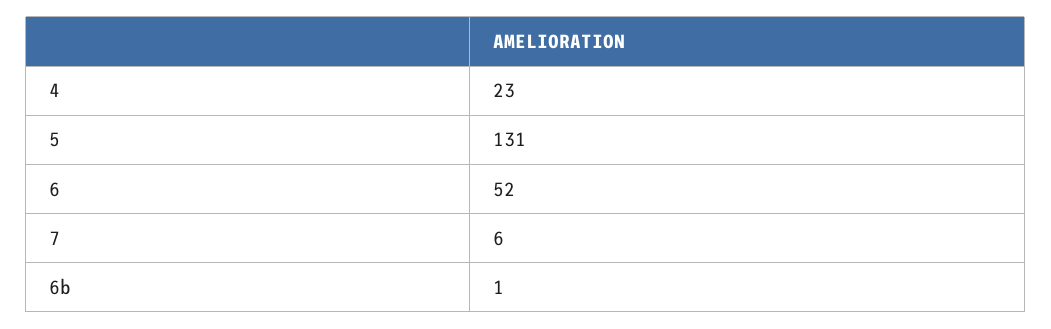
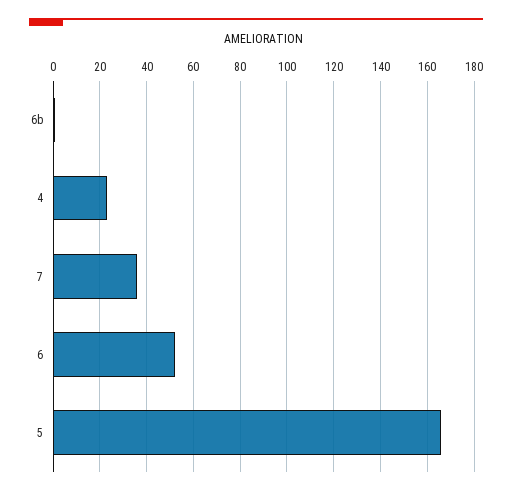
  {
    "4": 23,
-   "5": 131,
+   "5": 165,
    "6": 52,
-   "7": 6,
+   "7": 35,
    "6b": 1
  }

